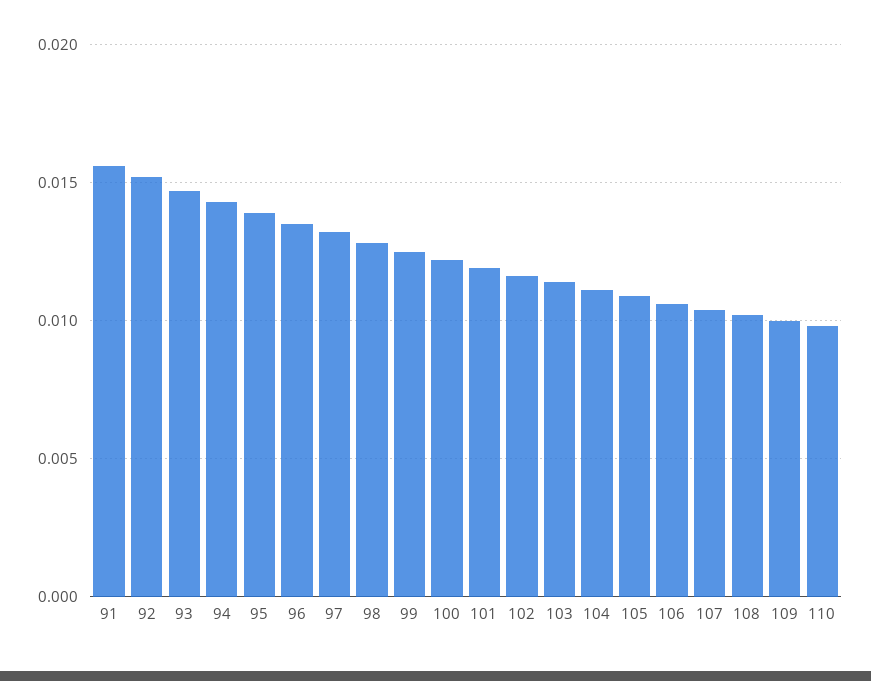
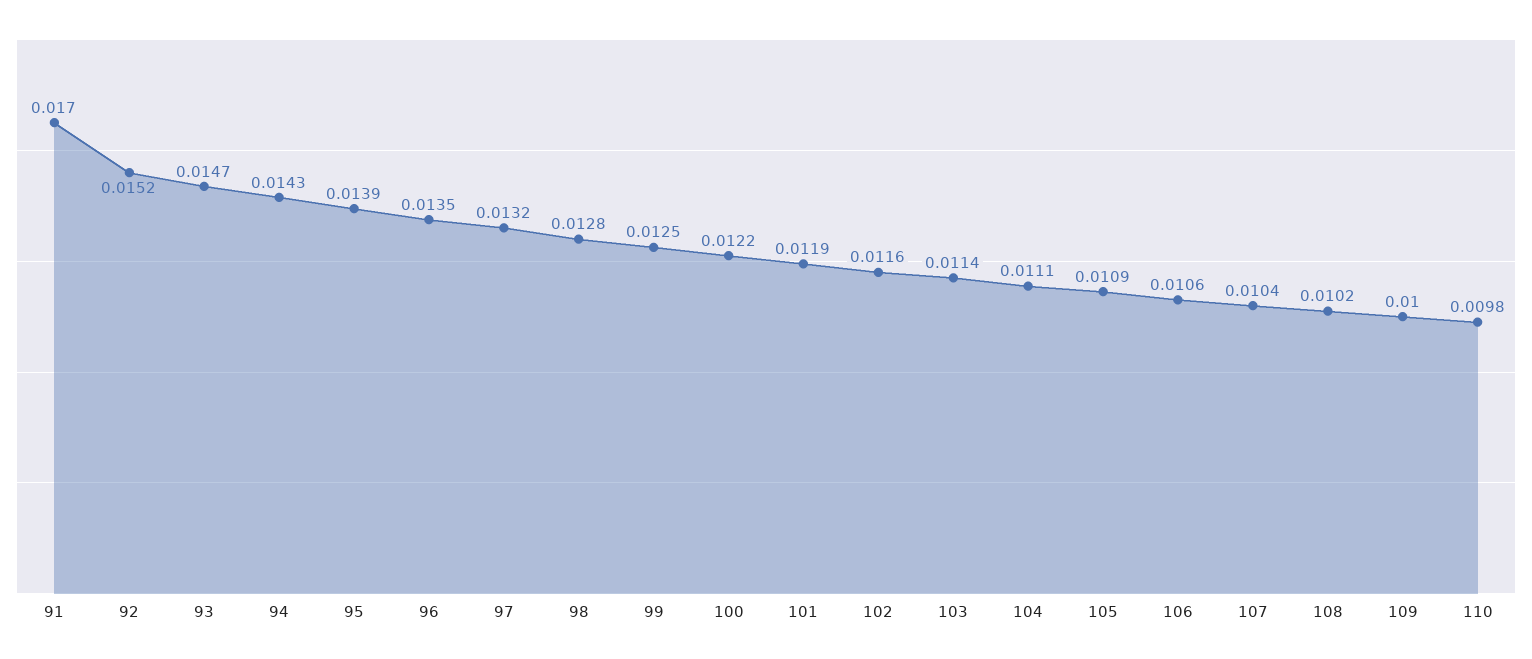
  {
-   "91": 0.0155,
+   "91": 0.017,
    "92": 0.0152,
    "93": 0.0147,
    "94": 0.0143,
    "95": 0.0139,
    "96": 0.0135,
    "97": 0.0132,
    "98": 0.0128,
    "99": 0.0125,
    "100": 0.0122,
    "101": 0.0119,
    "102": 0.0116,
    "103": 0.0114,
    "104": 0.0111,
    "105": 0.0109,
    "106": 0.0106,
    "107": 0.0104,
    "108": 0.0102,
    "109": 0.01,
    "110": 0.0098
  }

